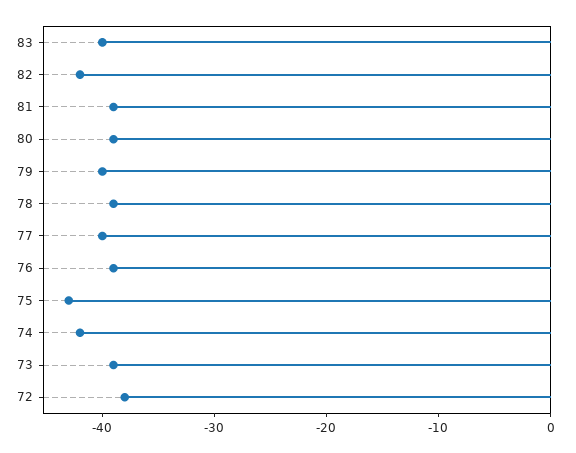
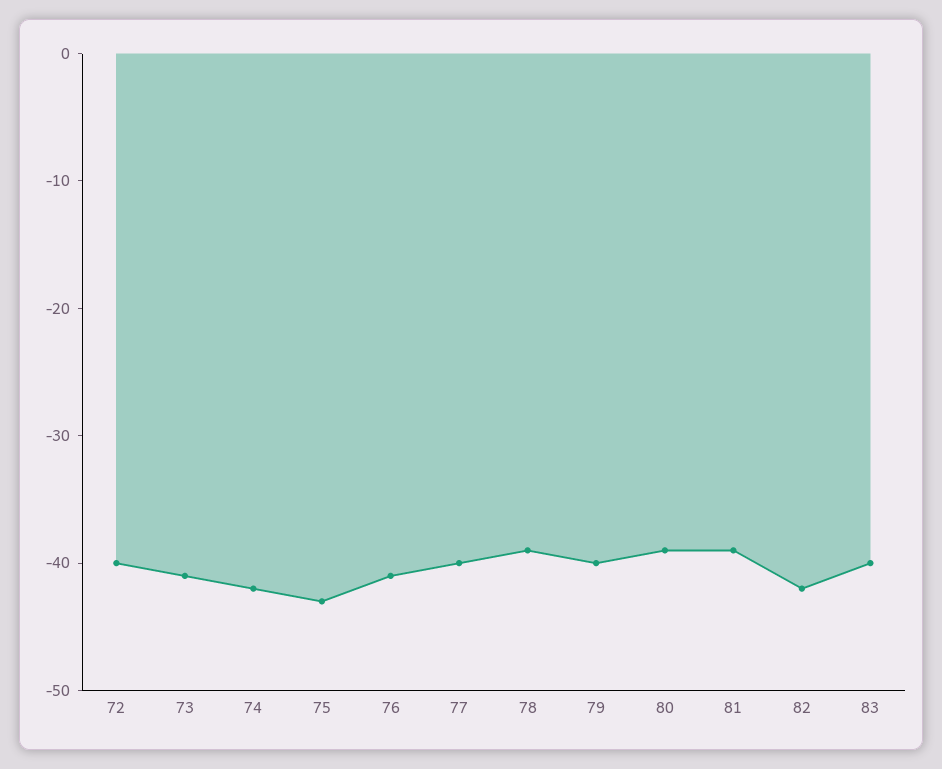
  {
    "83": -40,
    "82": -42,
    "81": -39,
    "80": -39,
    "79": -40,
    "78": -39,
    "77": -40,
-   "76": -39,
+   "76": -41,
    "75": -43,
    "74": -42,
-   "73": -39,
+   "73": -41,
-   "72": -38
+   "72": -40
  }

